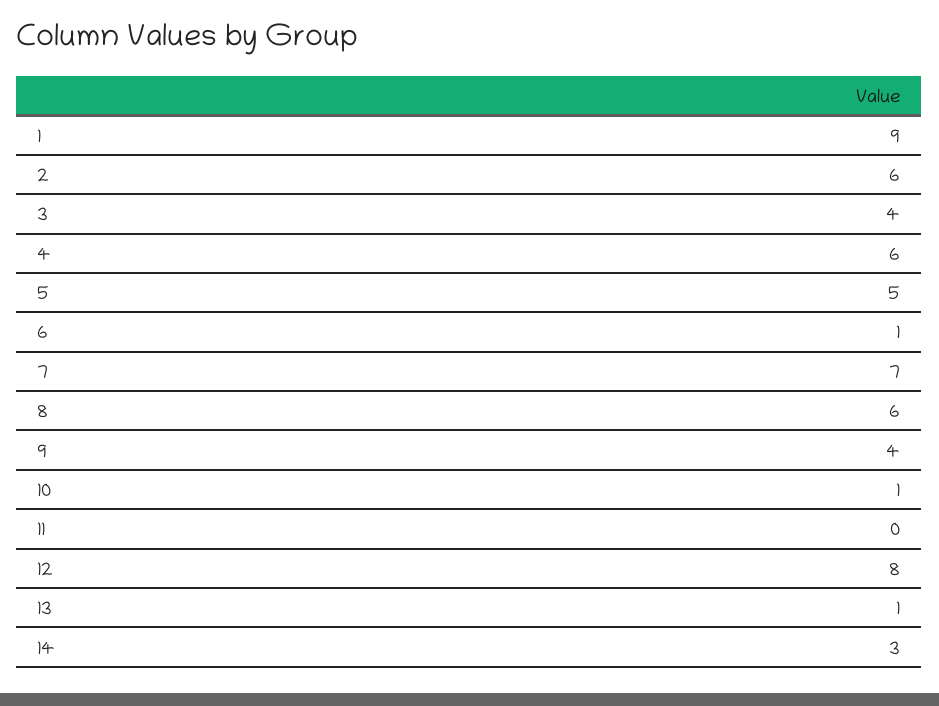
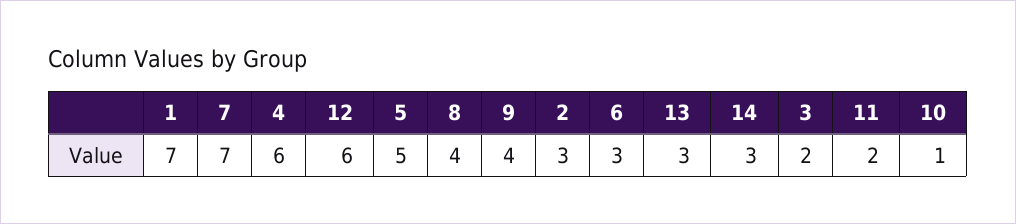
  {
-   "1": 9,
+   "1": 7,
-   "2": 6,
+   "2": 3,
-   "3": 4,
+   "3": 2,
    "4": 6,
    "5": 5,
-   "6": 1,
+   "6": 3,
    "7": 7,
-   "8": 6,
+   "8": 4,
    "9": 4,
    "10": 1,
-   "11": 0,
+   "11": 2,
-   "12": 8,
+   "12": 6,
-   "13": 1,
+   "13": 3,
    "14": 3
  }

